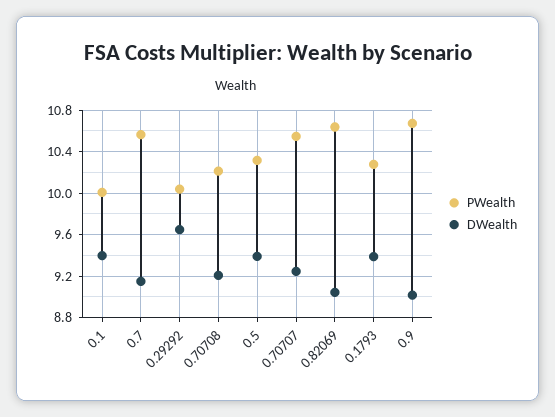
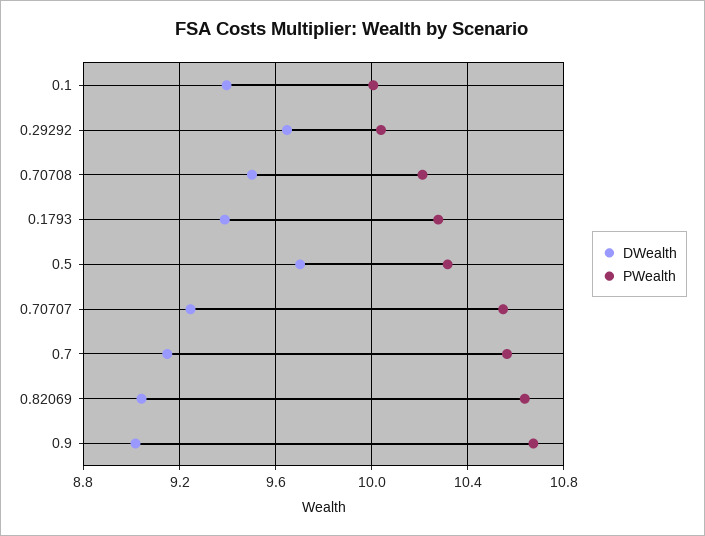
  {
    "PWealth": {
      "0.1": 10,
      "0.7": 10.55,
      "0.29292": 10.05,
      "0.70708": 10.2,
      "0.5": 10.3,
      "0.70707": 10.55,
      "0.82069": 10.65,
      "0.1793": 10.3,
      "0.9": 10.65
    },
    "DWealth": {
      "0.1": 9.4,
      "0.7": 9.15,
      "0.29292": 9.65,
-     "0.70708": 9.2,
+     "0.70708": 9.5,
-     "0.5": 9.4,
+     "0.5": 9.7,
      "0.70707": 9.25,
      "0.82069": 9.05,
      "0.1793": 9.4,
      "0.9": 9
    }
  }

